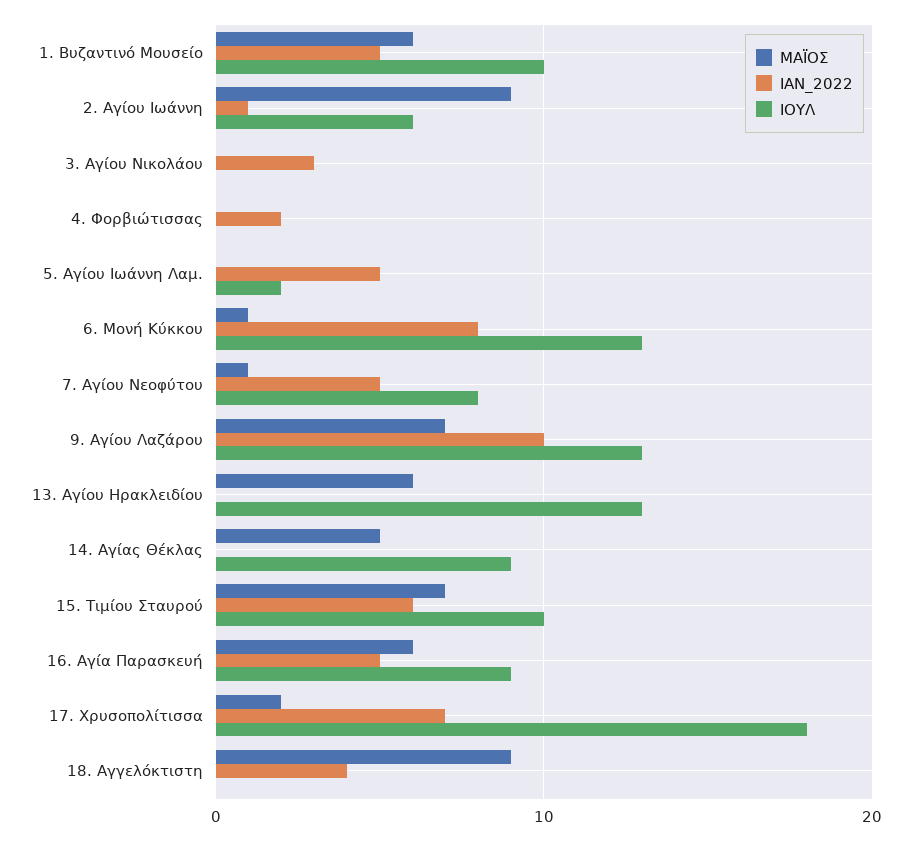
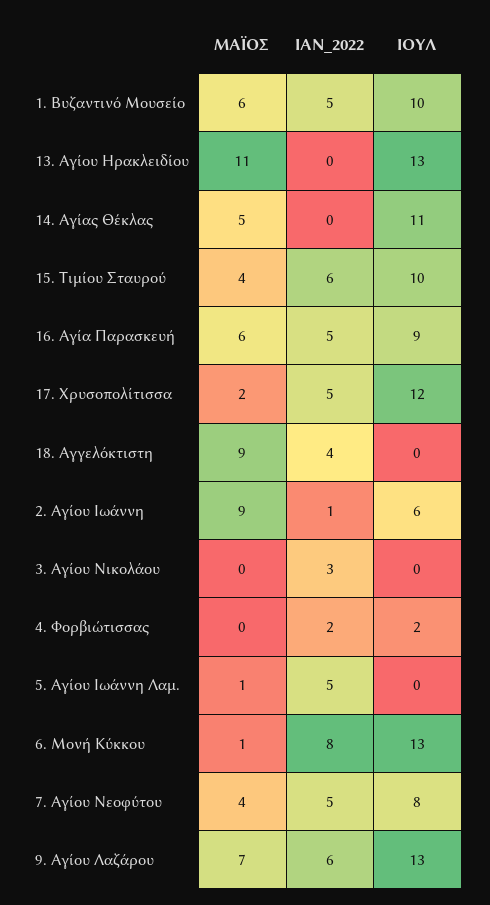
  {
    "ΜΑÏΟΣ": {
      "1. Βυζαντινό Μουσείο": 6,
      "2. Αγίου Ιωάννη": 9,
      "3. Αγίου Νικολάου": 0,
      "4. Φορβιώτισσας": 0,
-     "5. Αγίου Ιωάννη Λαμ.": 0,
+     "5. Αγίου Ιωάννη Λαμ.": 1,
      "6. Μονή Κύκκου": 1,
-     "7. Αγίου Νεοφύτου": 1,
+     "7. Αγίου Νεοφύτου": 4,
      "9. Αγίου Λαζάρου": 7,
-     "13. Αγίου Ηρακλειδίου": 6,
+     "13. Αγίου Ηρακλειδίου": 11,
      "14. Αγίας Θέκλας": 5,
-     "15. Τιμίου Σταυρού": 7,
+     "15. Τιμίου Σταυρού": 4,
      "16. Αγία Παρασκευή": 6,
      "17. Χρυσοπολίτισσα": 2,
      "18. Αγγελόκτιστη": 9
    },
    "ΙΑΝ_2022": {
      "1. Βυζαντινό Μουσείο": 5,
      "2. Αγίου Ιωάννη": 1,
      "3. Αγίου Νικολάου": 3,
      "4. Φορβιώτισσας": 2,
      "5. Αγίου Ιωάννη Λαμ.": 5,
      "6. Μονή Κύκκου": 8,
      "7. Αγίου Νεοφύτου": 5,
-     "9. Αγίου Λαζάρου": 10,
+     "9. Αγίου Λαζάρου": 6,
      "13. Αγίου Ηρακλειδίου": 0,
      "14. Αγίας Θέκλας": 0,
      "15. Τιμίου Σταυρού": 6,
      "16. Αγία Παρασκευή": 5,
-     "17. Χρυσοπολίτισσα": 7,
+     "17. Χρυσοπολίτισσα": 5,
      "18. Αγγελόκτιστη": 4
    },
    "ΙΟΥΛ": {
      "1. Βυζαντινό Μουσείο": 10,
      "2. Αγίου Ιωάννη": 6,
      "3. Αγίου Νικολάου": 0,
-     "4. Φορβιώτισσας": 0,
+     "4. Φορβιώτισσας": 2,
-     "5. Αγίου Ιωάννη Λαμ.": 2,
+     "5. Αγίου Ιωάννη Λαμ.": 0,
      "6. Μονή Κύκκου": 13,
      "7. Αγίου Νεοφύτου": 8,
      "9. Αγίου Λαζάρου": 13,
      "13. Αγίου Ηρακλειδίου": 13,
-     "14. Αγίας Θέκλας": 9,
+     "14. Αγίας Θέκλας": 11,
      "15. Τιμίου Σταυρού": 10,
      "16. Αγία Παρασκευή": 9,
-     "17. Χρυσοπολίτισσα": 18,
+     "17. Χρυσοπολίτισσα": 12,
      "18. Αγγελόκτιστη": 0
    }
  }

